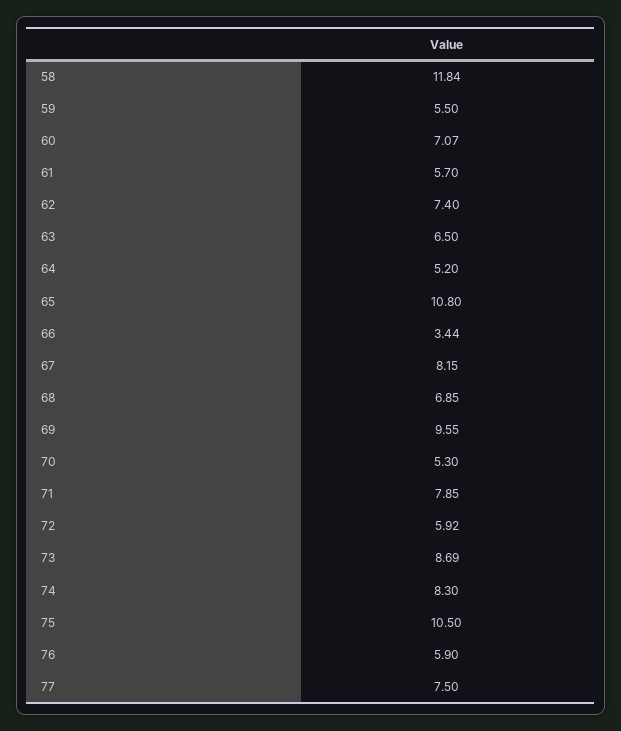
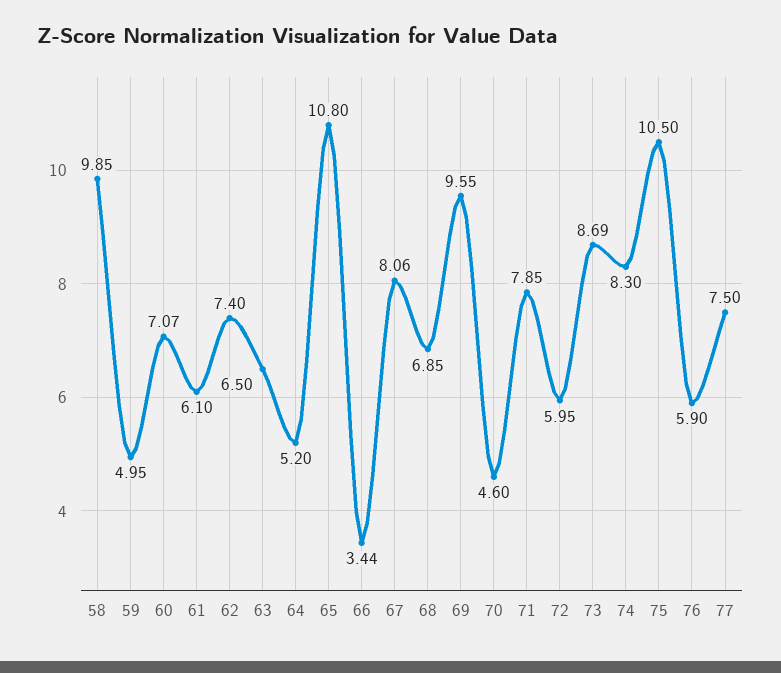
  {
-   "58": 11.84,
+   "58": 9.85,
-   "59": 5.5,
+   "59": 4.95,
    "60": 7.07,
-   "61": 5.7,
+   "61": 6.1,
    "62": 7.4,
    "63": 6.5,
    "64": 5.2,
    "65": 10.8,
    "66": 3.44,
-   "67": 8.15,
+   "67": 8.06,
    "68": 6.85,
    "69": 9.55,
-   "70": 5.3,
+   "70": 4.6,
    "71": 7.85,
-   "72": 5.92,
+   "72": 5.95,
    "73": 8.69,
    "74": 8.3,
    "75": 10.5,
    "76": 5.9,
    "77": 7.5
  }

